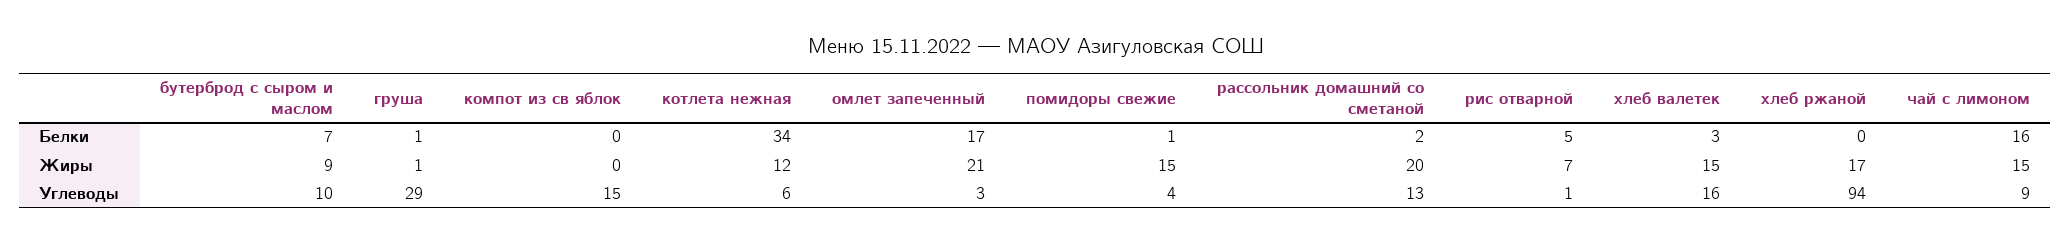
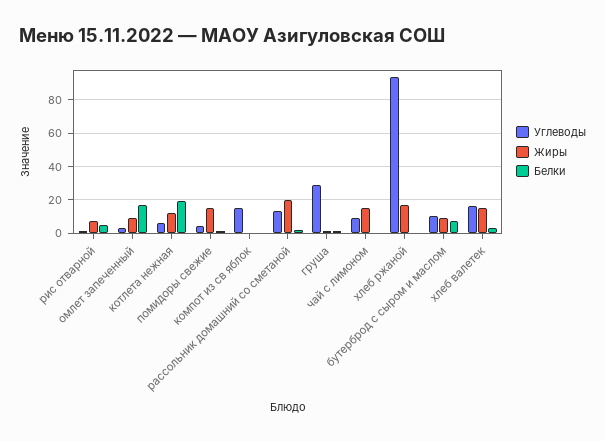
  {
    "Белки": {
      "бутерброд с сыром и маслом": 7,
      "груша": 1,
      "компот из св яблок": 0,
-     "котлета нежная": 34,
+     "котлета нежная": 20,
      "омлет запеченный": 17,
      "помидоры свежие": 1,
      "рассольник домашний со сметаной": 2,
      "рис отварной": 5,
      "хлеб валетек": 3,
      "хлеб ржаной": 0,
-     "чай с лимоном": 16
+     "чай с лимоном": 0
    },
    "Жиры": {
      "бутерброд с сыром и маслом": 9,
      "груша": 1,
      "компот из св яблок": 0,
      "котлета нежная": 12,
-     "омлет запеченный": 21,
+     "омлет запеченный": 10,
      "помидоры свежие": 15,
      "рассольник домашний со сметаной": 20,
      "рис отварной": 7,
      "хлеб валетек": 15,
      "хлеб ржаной": 17,
      "чай с лимоном": 15
    },
    "Углеводы": {
      "бутерброд с сыром и маслом": 10,
      "груша": 29,
      "компот из св яблок": 15,
      "котлета нежная": 6,
      "омлет запеченный": 3,
      "помидоры свежие": 4,
      "рассольник домашний со сметаной": 13,
      "рис отварной": 1,
      "хлеб валетек": 16,
      "хлеб ржаной": 94,
      "чай с лимоном": 9
    }
  }

